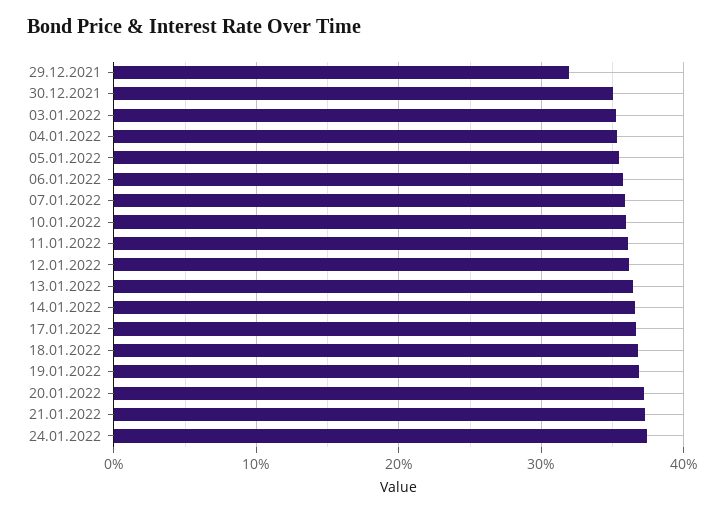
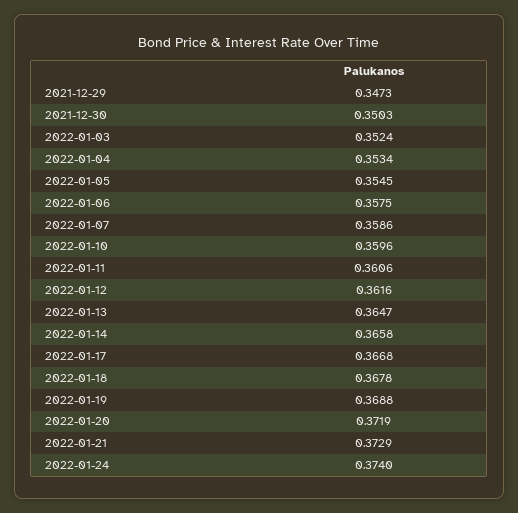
  {
-   "29.12.2021": 0.32,
+   "29.12.2021": 0.3473,
    "30.12.2021": 0.3503,
    "03.01.2022": 0.3524,
    "04.01.2022": 0.3534,
    "05.01.2022": 0.3545,
    "06.01.2022": 0.3575,
    "07.01.2022": 0.3586,
    "10.01.2022": 0.3596,
    "11.01.2022": 0.3606,
    "12.01.2022": 0.3616,
    "13.01.2022": 0.3647,
    "14.01.2022": 0.3658,
    "17.01.2022": 0.3668,
    "18.01.2022": 0.3678,
    "19.01.2022": 0.3688,
    "20.01.2022": 0.3719,
    "21.01.2022": 0.3729,
    "24.01.2022": 0.374
  }

